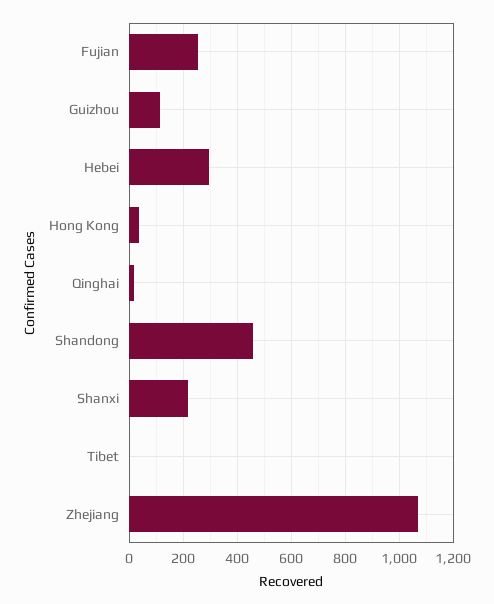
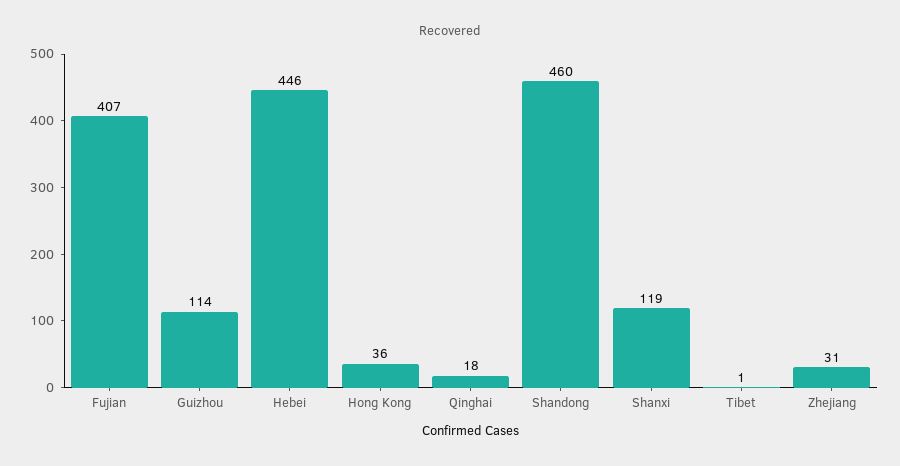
  {
-   "Fujian": 250,
+   "Fujian": 407,
    "Guizhou": 114,
-   "Hebei": 300,
+   "Hebei": 446,
    "Hong Kong": 36,
    "Qinghai": 18,
    "Shandong": 460,
-   "Shanxi": 225,
+   "Shanxi": 119,
    "Tibet": 1,
-   "Zhejiang": 1075
+   "Zhejiang": 31
  }

